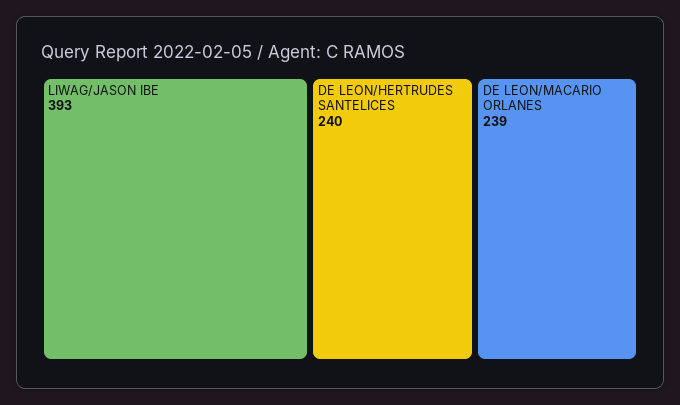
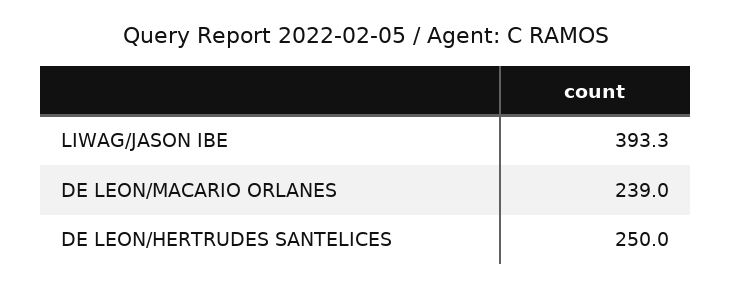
  {
    "LIWAG/JASON IBE": 393.3,
-   "DE LEON/HERTRUDES SANTELICES": 240,
+   "DE LEON/HERTRUDES SANTELICES": 250,
    "DE LEON/MACARIO ORLANES": 239
  }

